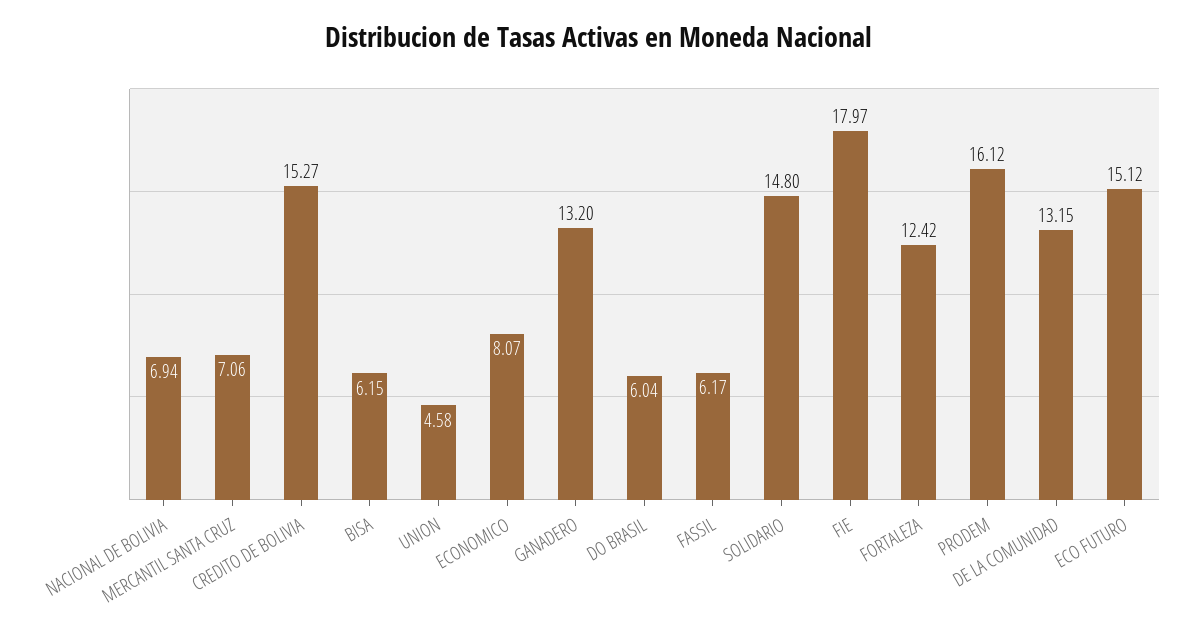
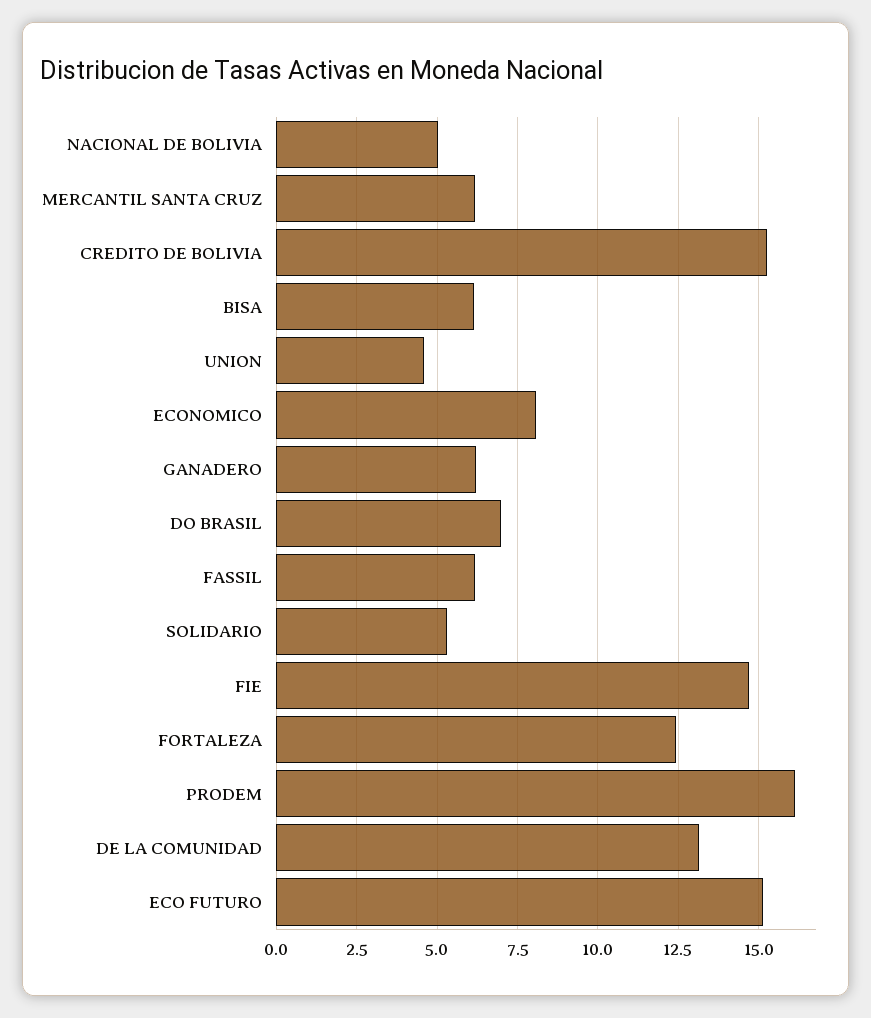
  {
-   "NACIONAL DE BOLIVIA": 6.94,
+   "NACIONAL DE BOLIVIA": 5,
-   "MERCANTIL SANTA CRUZ": 7.06,
+   "MERCANTIL SANTA CRUZ": 6.25,
    "CREDITO DE BOLIVIA": 15.27,
    "BISA": 6.15,
    "UNION": 4.58,
    "ECONOMICO": 8.07,
-   "GANADERO": 13.2,
+   "GANADERO": 6.25,
-   "DO BRASIL": 6.04,
+   "DO BRASIL": 7,
    "FASSIL": 6.17,
-   "SOLIDARIO": 14.8,
+   "SOLIDARIO": 5.25,
-   "FIE": 17.97,
+   "FIE": 14.75,
    "FORTALEZA": 12.42,
    "PRODEM": 16.12,
    "DE LA COMUNIDAD": 13.15,
    "ECO FUTURO": 15.12
  }

